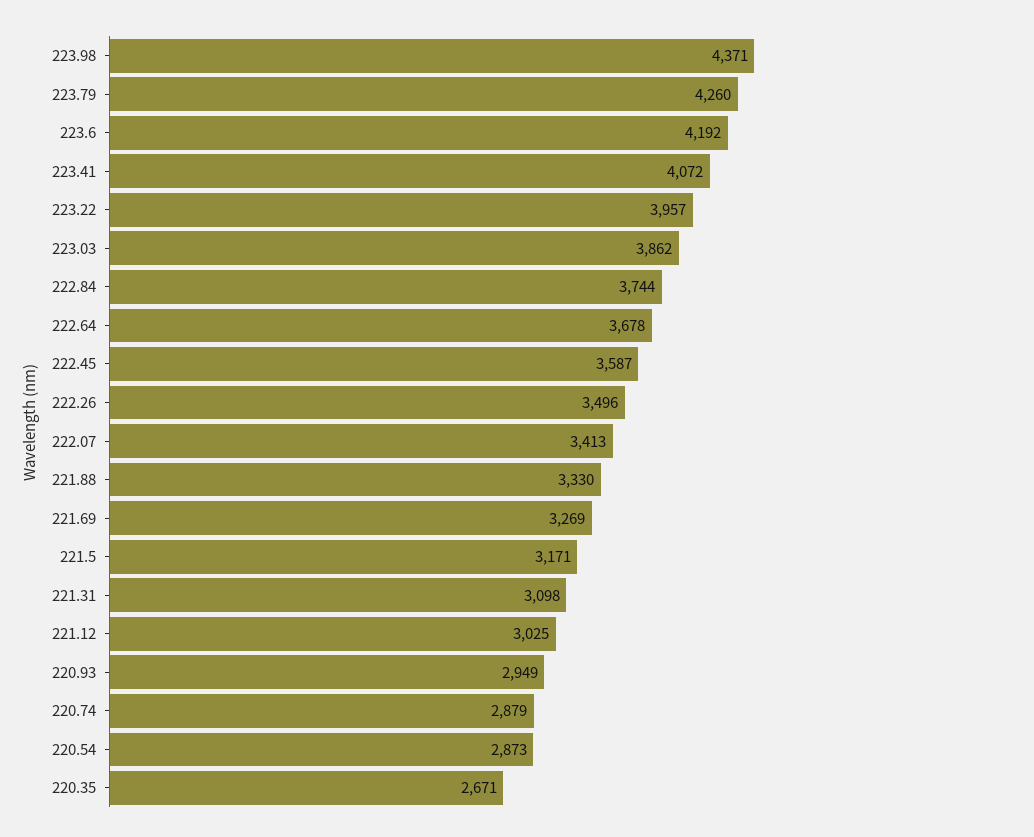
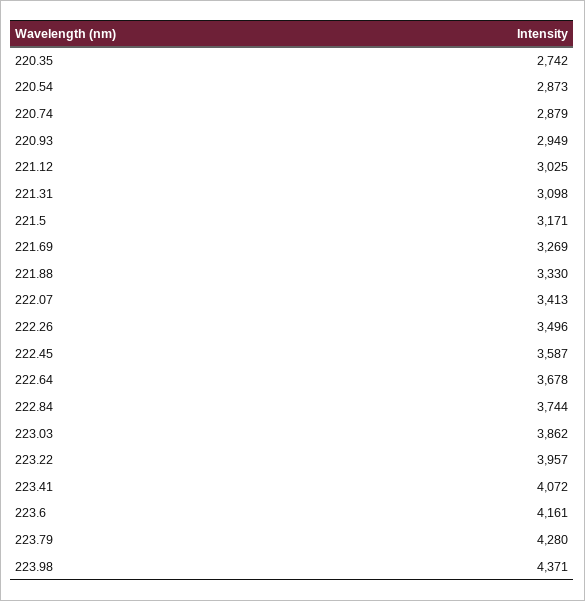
  {
    "223.98": 4371,
-   "223.79": 4260,
+   "223.79": 4280,
-   "223.6": 4192,
+   "223.6": 4161,
    "223.41": 4072,
    "223.22": 3957,
    "223.03": 3862,
    "222.84": 3744,
    "222.64": 3678,
    "222.45": 3587,
    "222.26": 3496,
    "222.07": 3413,
    "221.88": 3330,
    "221.69": 3269,
    "221.5": 3171,
    "221.31": 3098,
    "221.12": 3025,
    "220.93": 2949,
    "220.74": 2879,
    "220.54": 2873,
-   "220.35": 2671
+   "220.35": 2742
  }

